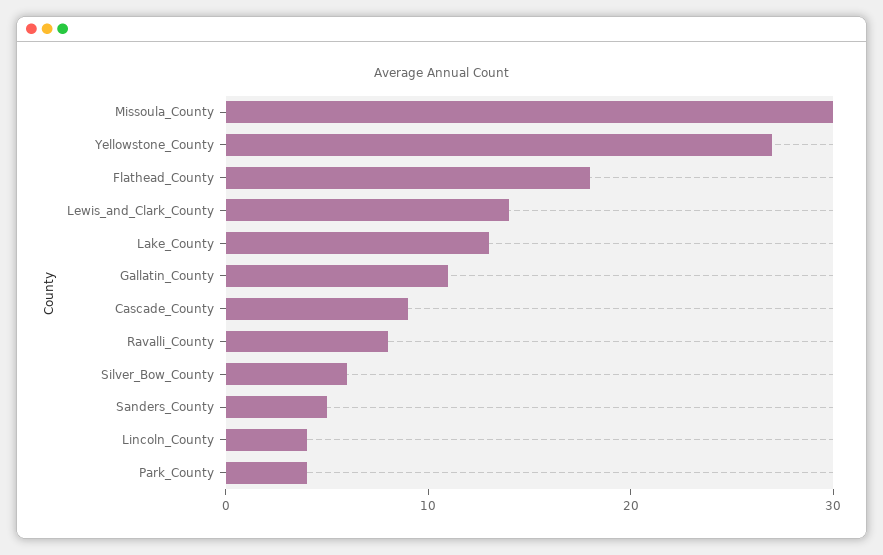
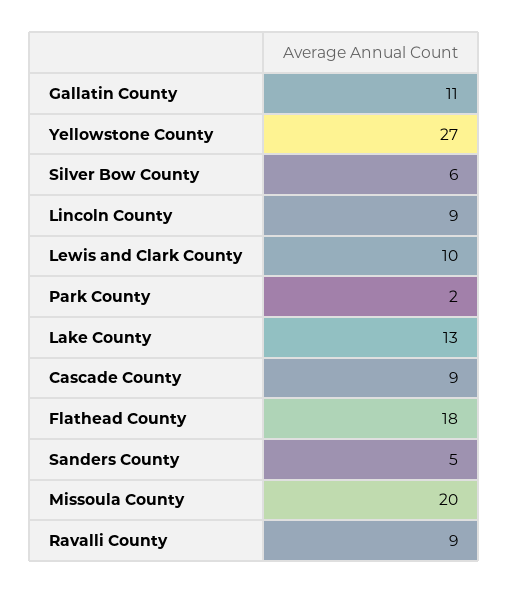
  {
-   "Missoula_County": 30,
+   "Missoula_County": 20,
    "Yellowstone_County": 27,
    "Flathead_County": 18,
-   "Lewis_and_Clark_County": 14,
+   "Lewis_and_Clark_County": 10,
    "Lake_County": 13,
    "Gallatin_County": 11,
    "Cascade_County": 9,
-   "Ravalli_County": 8,
+   "Ravalli_County": 9,
    "Silver_Bow_County": 6,
    "Sanders_County": 5,
-   "Lincoln_County": 4,
+   "Lincoln_County": 9,
-   "Park_County": 4
+   "Park_County": 2
  }

